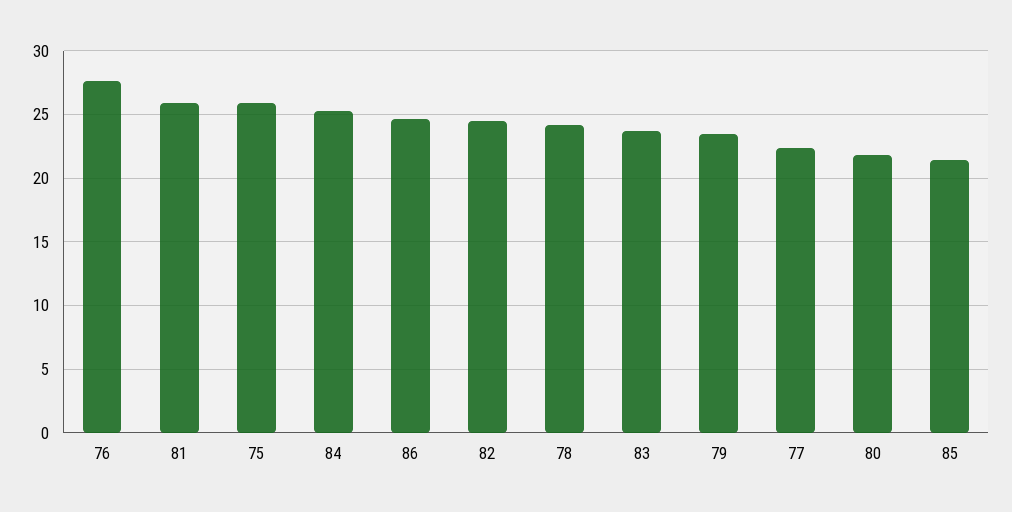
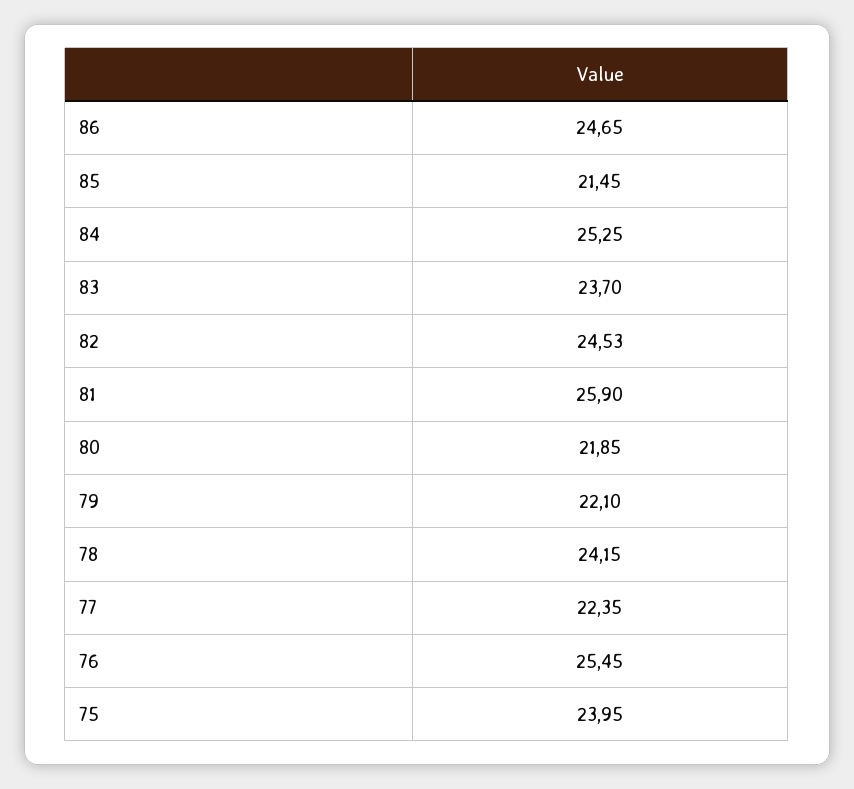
  {
-   "76": 27.5,
+   "76": 25.45,
    "81": 25.9,
-   "75": 26,
+   "75": 23.95,
    "84": 25.25,
    "86": 24.65,
    "82": 24.53,
    "78": 24.15,
    "83": 23.7,
-   "79": 23.5,
+   "79": 22.1,
    "77": 22.35,
    "80": 21.85,
    "85": 21.45
  }

